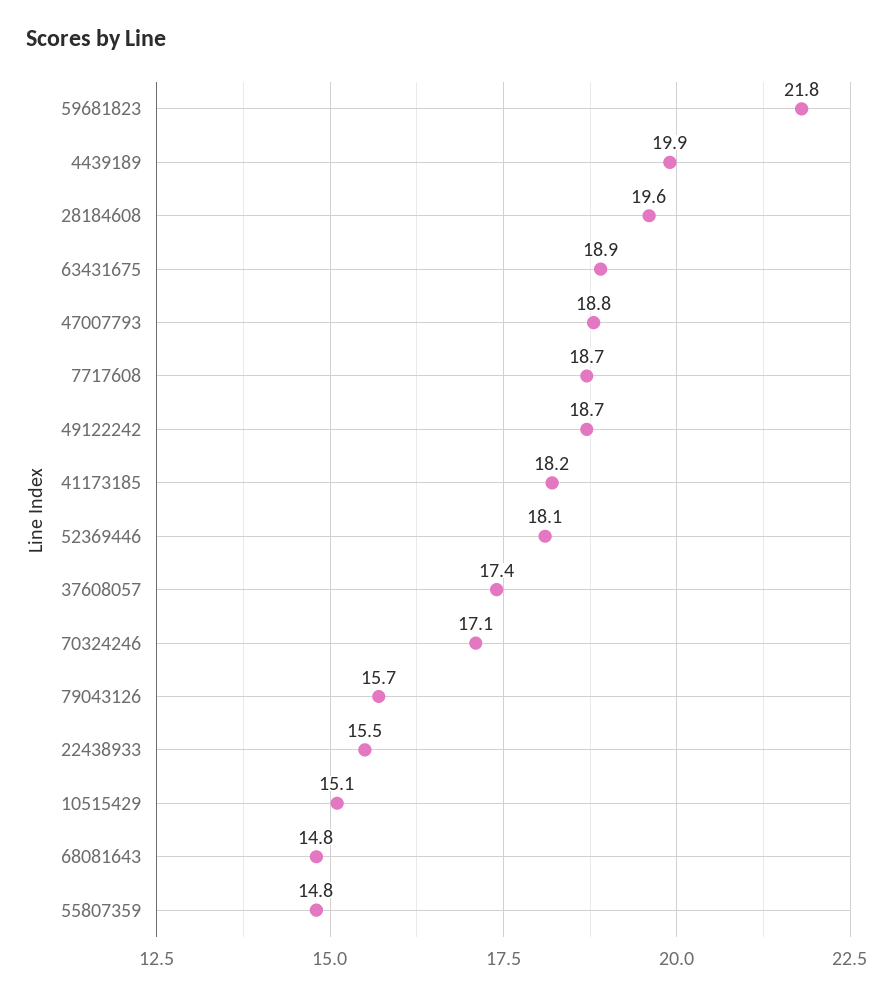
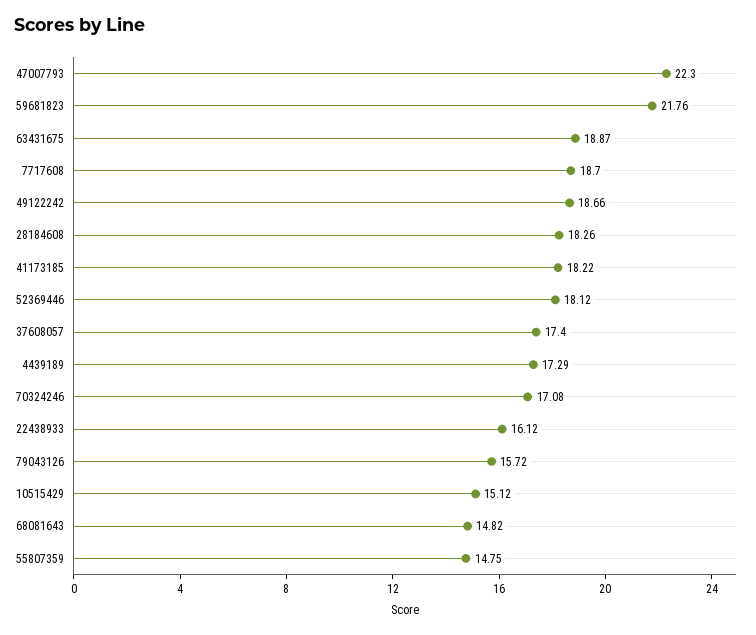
  {
    "59681823": 21.76,
-   "4439189": 19.9,
+   "4439189": 17.29,
-   "28184608": 19.6,
+   "28184608": 18.26,
    "63431675": 18.87,
-   "47007793": 18.8,
+   "47007793": 22.3,
    "7717608": 18.7,
    "49122242": 18.66,
    "41173185": 18.22,
    "52369446": 18.12,
    "37608057": 17.4,
    "70324246": 17.08,
    "79043126": 15.72,
-   "22438933": 15.5,
+   "22438933": 16.12,
    "10515429": 15.12,
    "68081643": 14.82,
    "55807359": 14.75
  }

